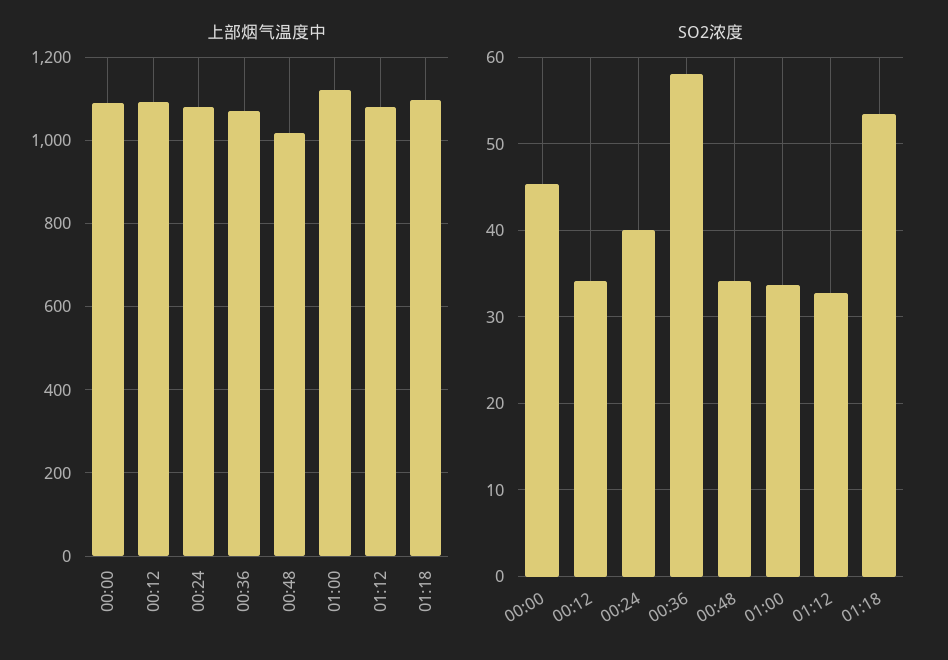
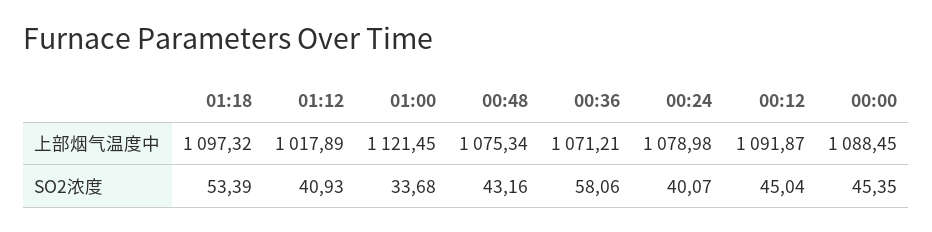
  {
    "上部烟气温度中": {
      "00:00": 1088.45,
      "00:12": 1091.87,
      "00:24": 1078.98,
      "00:36": 1071.21,
-     "00:48": 1020,
+     "00:48": 1075.34,
      "01:00": 1121.45,
-     "01:12": 1080,
+     "01:12": 1017.89,
      "01:18": 1097.32
    },
    "SO2浓度": {
      "00:00": 45.35,
-     "00:12": 34,
+     "00:12": 45.04,
      "00:24": 40.07,
      "00:36": 58.06,
-     "00:48": 34,
+     "00:48": 43.16,
      "01:00": 33.68,
-     "01:12": 33,
+     "01:12": 40.93,
      "01:18": 53.39
    }
  }

